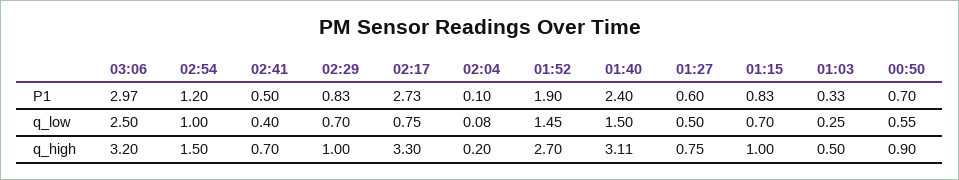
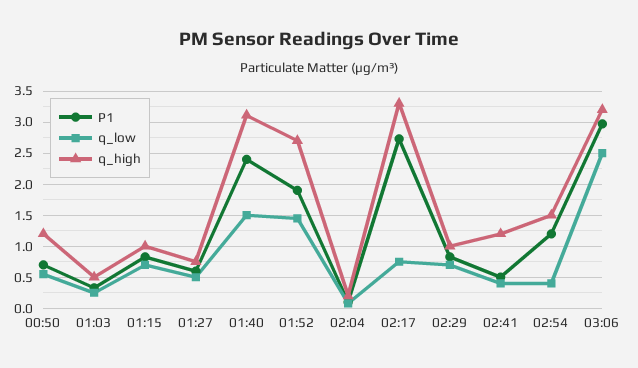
  {
    "P1": {
      "03:06": 2.97,
      "02:54": 1.2,
      "02:41": 0.5,
      "02:29": 0.83,
      "02:17": 2.73,
      "02:04": 0.1,
      "01:52": 1.9,
      "01:40": 2.4,
      "01:27": 0.6,
      "01:15": 0.83,
      "01:03": 0.33,
      "00:50": 0.7
    },
    "q_low": {
      "03:06": 2.5,
-     "02:54": 1,
+     "02:54": 0.4,
      "02:41": 0.4,
      "02:29": 0.7,
      "02:17": 0.75,
      "02:04": 0.08,
      "01:52": 1.45,
      "01:40": 1.5,
      "01:27": 0.5,
      "01:15": 0.7,
      "01:03": 0.25,
      "00:50": 0.55
    },
    "q_high": {
      "03:06": 3.2,
      "02:54": 1.5,
-     "02:41": 0.7,
+     "02:41": 1.2,
      "02:29": 1,
      "02:17": 3.3,
      "02:04": 0.2,
      "01:52": 2.7,
      "01:40": 3.11,
      "01:27": 0.75,
      "01:15": 1,
      "01:03": 0.5,
-     "00:50": 0.9
+     "00:50": 1.2
    }
  }

